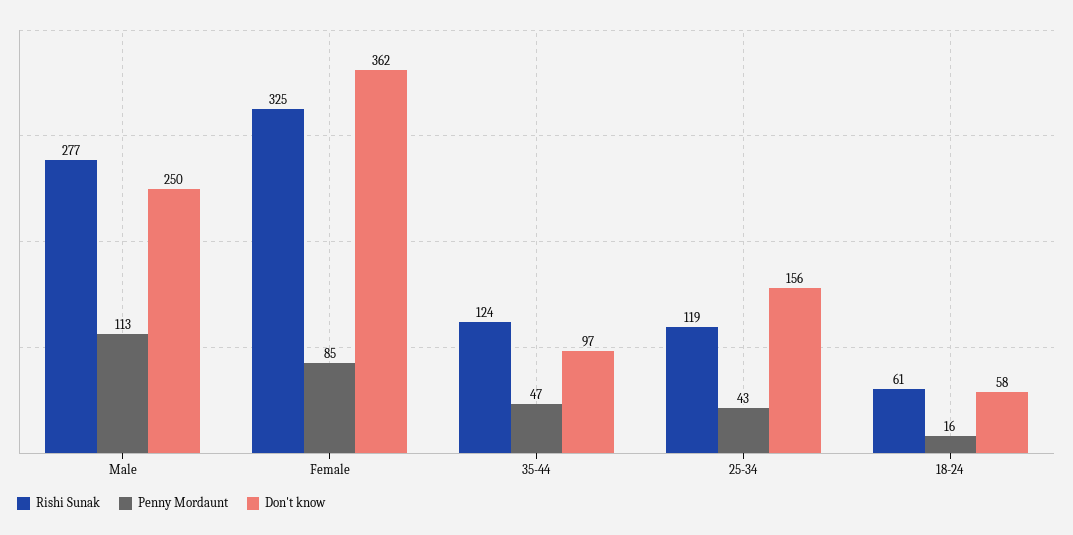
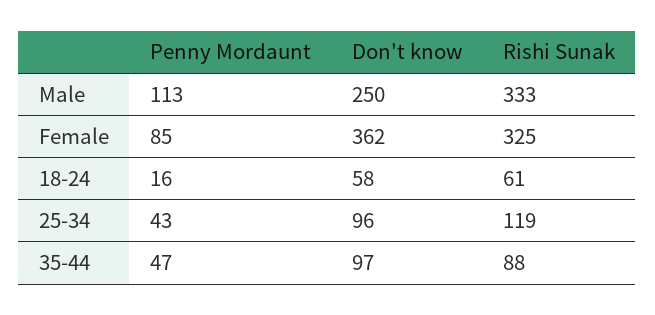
  {
    "Rishi Sunak": {
-     "Male": 277,
+     "Male": 333,
      "Female": 325,
-     "35-44": 124,
+     "35-44": 88,
      "25-34": 119,
      "18-24": 61
    },
    "Penny Mordaunt": {
      "Male": 113,
      "Female": 85,
      "35-44": 47,
      "25-34": 43,
      "18-24": 16
    },
    "Don't know": {
      "Male": 250,
      "Female": 362,
      "35-44": 97,
-     "25-34": 156,
+     "25-34": 96,
      "18-24": 58
    }
  }

